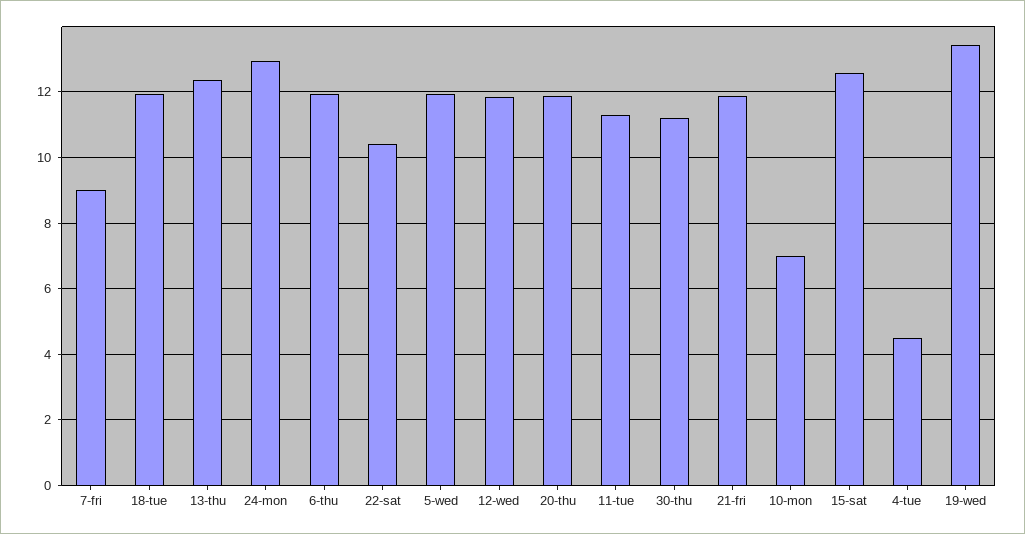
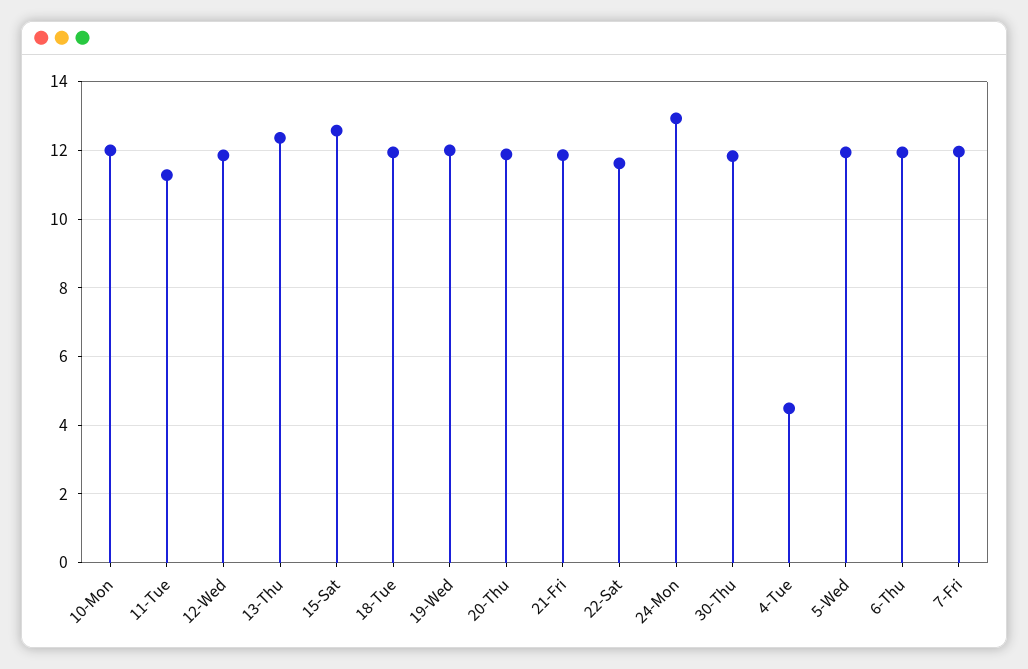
  {
-   "7-fri": 9,
+   "7-fri": 12,
    "18-tue": 12,
    "13-thu": 12.4,
    "24-mon": 13,
    "6-thu": 12,
-   "22-sat": 10.4,
+   "22-sat": 11.6,
    "5-wed": 12,
    "12-wed": 11.8,
    "20-thu": 11.8,
    "11-tue": 11.2,
-   "30-thu": 11.2,
+   "30-thu": 11.8,
    "21-fri": 11.8,
-   "10-mon": 7,
+   "10-mon": 12,
    "15-sat": 12.6,
    "4-tue": 4.4,
-   "19-wed": 13.4
+   "19-wed": 12
  }

